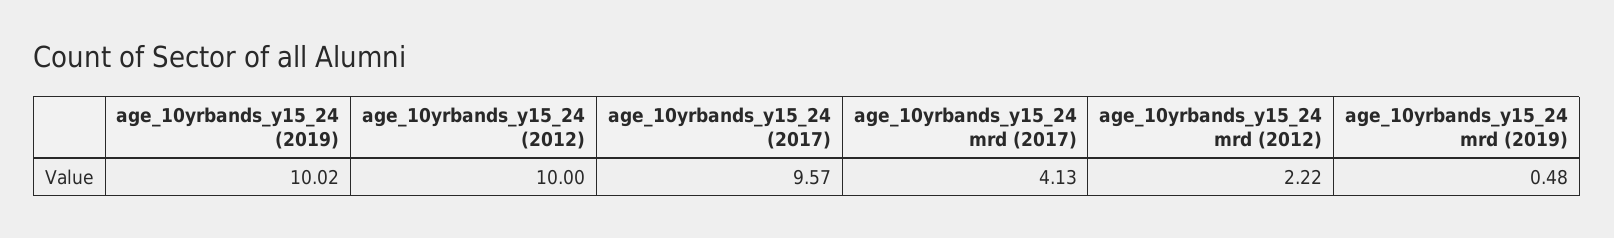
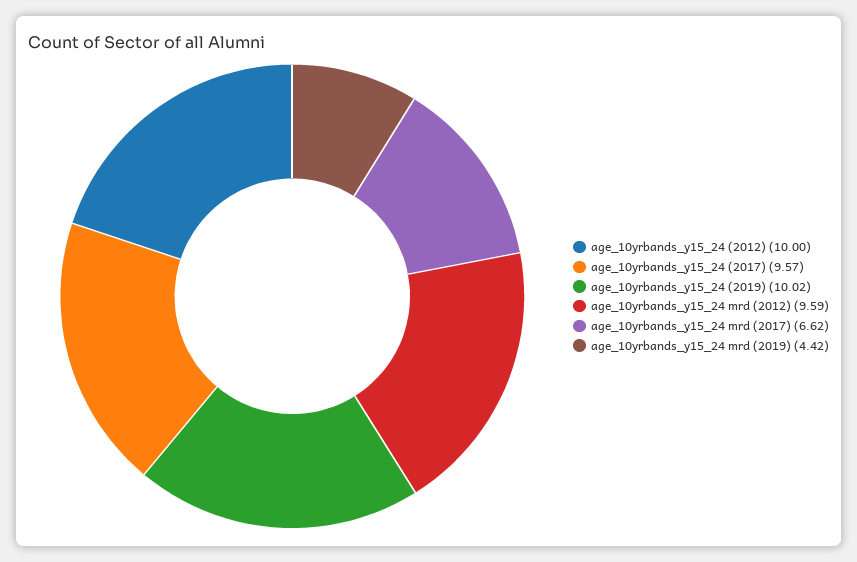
  {
    "age_10yrbands_y15_24 (2019)": 10.02,
    "age_10yrbands_y15_24 (2012)": 10,
    "age_10yrbands_y15_24 (2017)": 9.57,
-   "age_10yrbands_y15_24 mrd (2017)": 4.13,
+   "age_10yrbands_y15_24 mrd (2017)": 6.62,
-   "age_10yrbands_y15_24 mrd (2012)": 2.22,
+   "age_10yrbands_y15_24 mrd (2012)": 9.59,
-   "age_10yrbands_y15_24 mrd (2019)": 0.48
+   "age_10yrbands_y15_24 mrd (2019)": 4.42
  }

